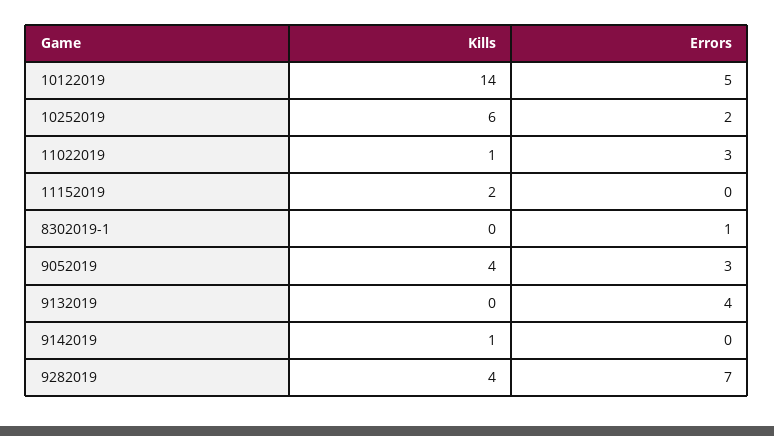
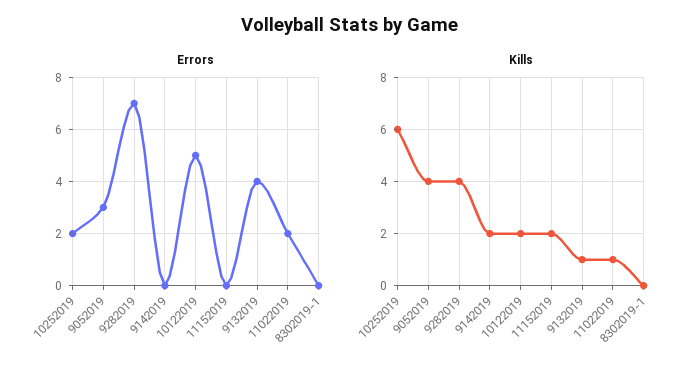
  {
    "Kills": {
-     "10122019": 14,
+     "10122019": 2,
      "10252019": 6,
      "11022019": 1,
      "11152019": 2,
      "8302019-1": 0,
      "9052019": 4,
-     "9132019": 0,
+     "9132019": 1,
-     "9142019": 1,
+     "9142019": 2,
      "9282019": 4
    },
    "Errors": {
      "10122019": 5,
      "10252019": 2,
-     "11022019": 3,
+     "11022019": 2,
      "11152019": 0,
-     "8302019-1": 1,
+     "8302019-1": 0,
      "9052019": 3,
      "9132019": 4,
      "9142019": 0,
      "9282019": 7
    }
  }

